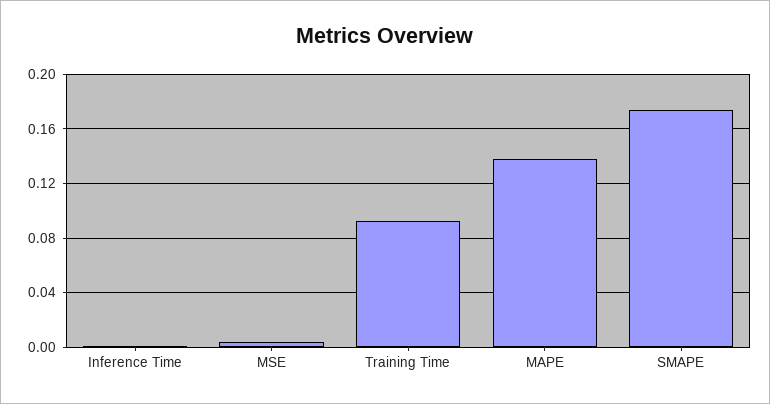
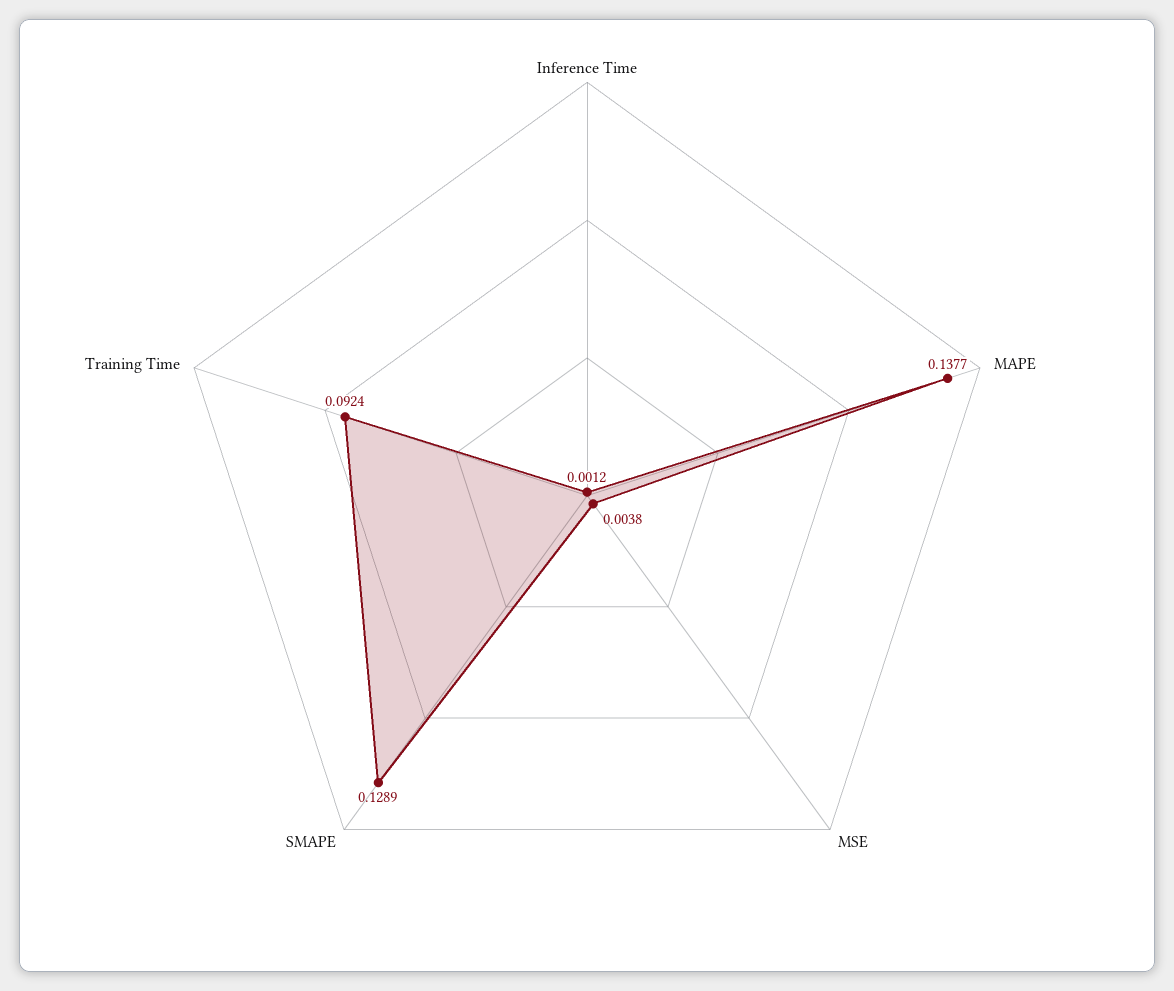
  {
    "Inference Time": 0.0012,
    "MSE": 0.0038,
    "Training Time": 0.0924,
    "MAPE": 0.1377,
-   "SMAPE": 0.175
+   "SMAPE": 0.1289
  }

